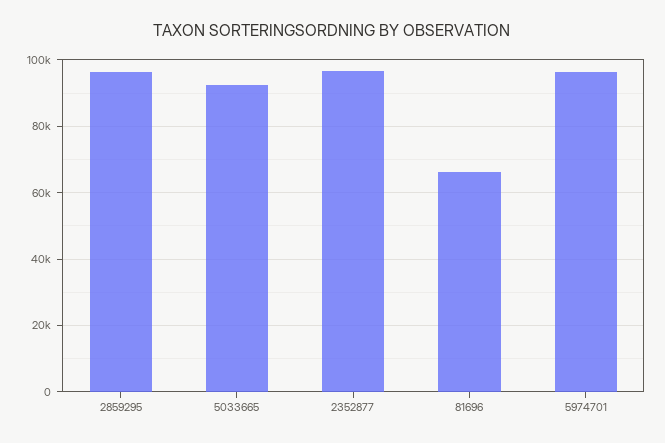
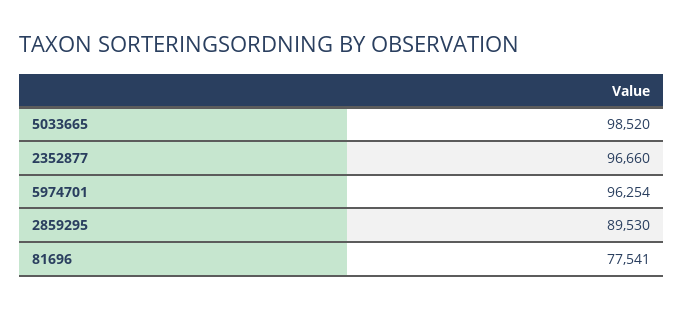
  {
-   "2859295": 96000,
+   "2859295": 89530,
-   "5033665": 92000,
+   "5033665": 98520,
    "2352877": 96660,
-   "81696": 66000,
+   "81696": 77541,
    "5974701": 96254
  }

